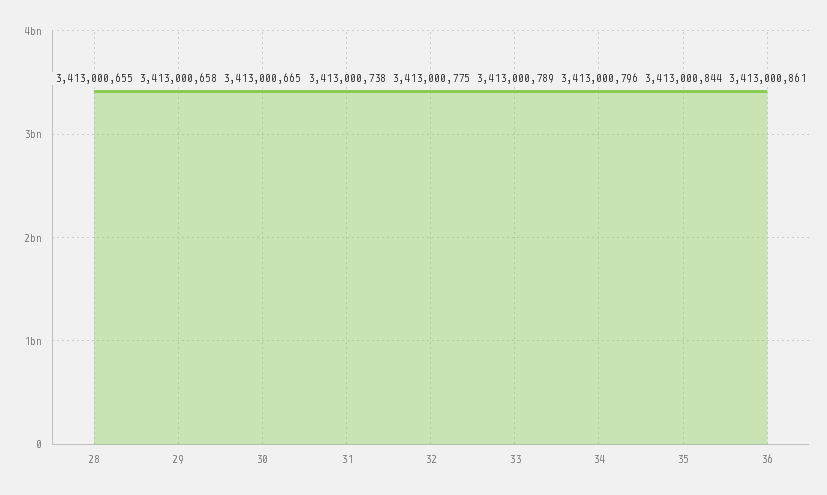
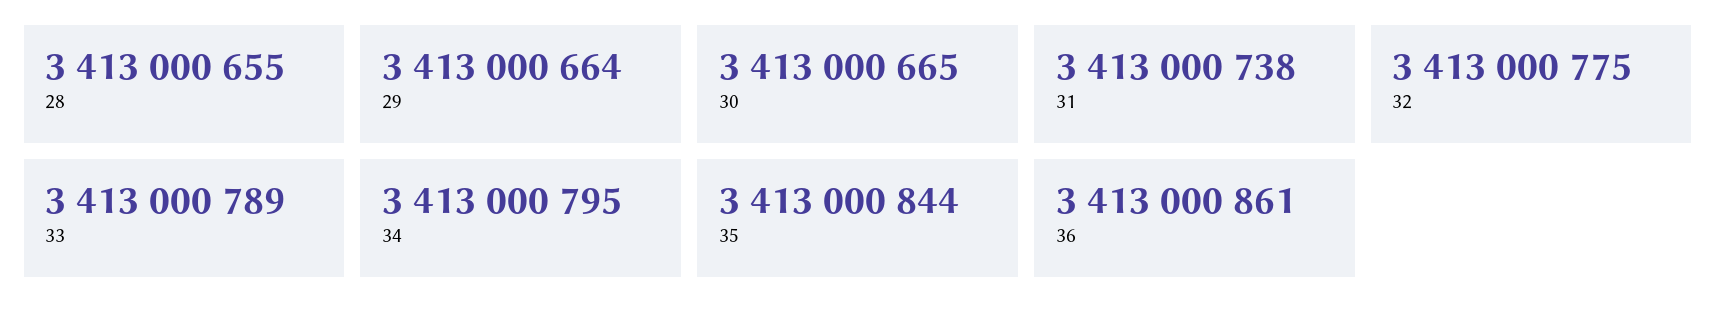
  {
    "28": 3413000655,
-   "29": 3413000658,
+   "29": 3413000664,
    "30": 3413000665,
    "31": 3413000738,
    "32": 3413000775,
    "33": 3413000789,
-   "34": 3413000796,
+   "34": 3413000795,
    "35": 3413000844,
    "36": 3413000861
  }

